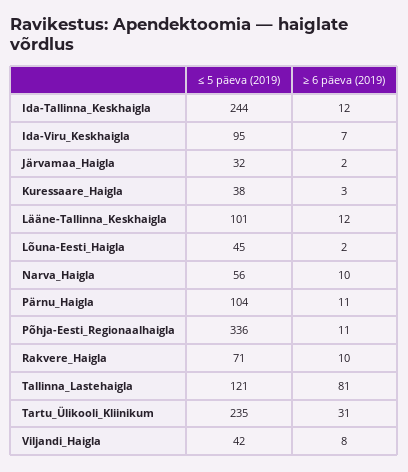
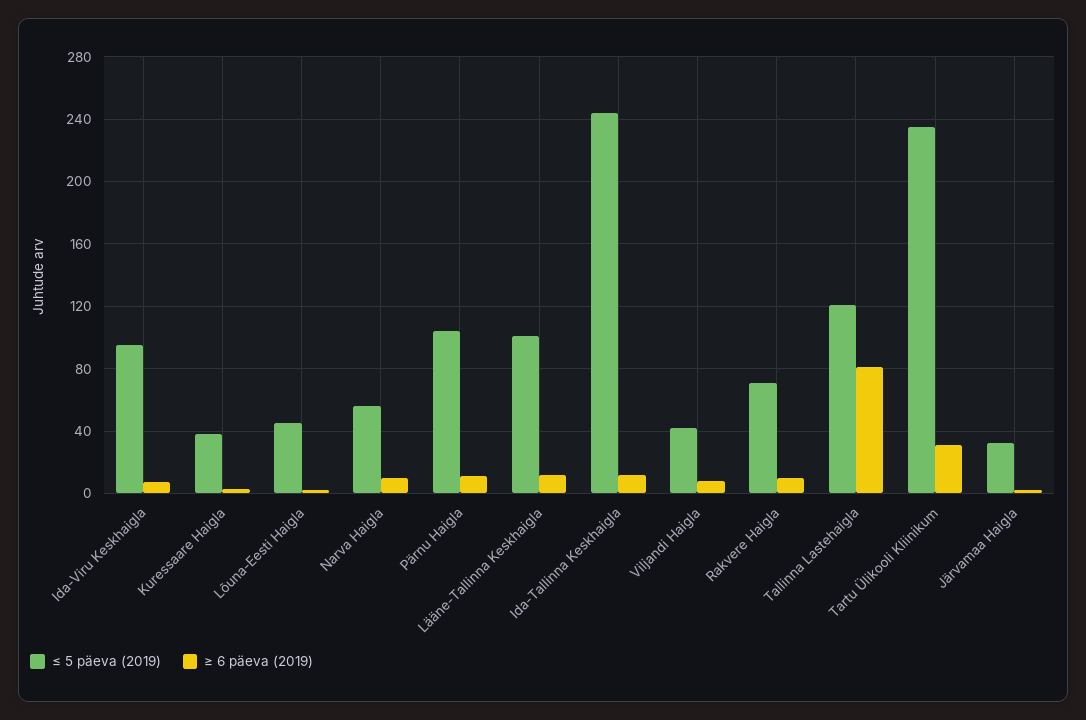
  {
    "≤ 5 päeva (2019)": {
      "Ida-Tallinna_Keskhaigla": 244,
      "Ida-Viru_Keskhaigla": 95,
      "Järvamaa_Haigla": 32,
      "Kuressaare_Haigla": 38,
      "Lääne-Tallinna_Keskhaigla": 101,
      "Lõuna-Eesti_Haigla": 45,
      "Narva_Haigla": 56,
      "Pärnu_Haigla": 104,
-     "Põhja-Eesti_Regionaalhaigla": 336,
      "Rakvere_Haigla": 71,
      "Tallinna_Lastehaigla": 121,
      "Tartu_Ülikooli_Kliinikum": 235,
      "Viljandi_Haigla": 42
    },
    "≥ 6 päeva (2019)": {
      "Ida-Tallinna_Keskhaigla": 12,
      "Ida-Viru_Keskhaigla": 7,
      "Järvamaa_Haigla": 2,
      "Kuressaare_Haigla": 3,
      "Lääne-Tallinna_Keskhaigla": 12,
      "Lõuna-Eesti_Haigla": 2,
      "Narva_Haigla": 10,
      "Pärnu_Haigla": 11,
-     "Põhja-Eesti_Regionaalhaigla": 11,
      "Rakvere_Haigla": 10,
      "Tallinna_Lastehaigla": 81,
      "Tartu_Ülikooli_Kliinikum": 31,
      "Viljandi_Haigla": 8
    }
  }

